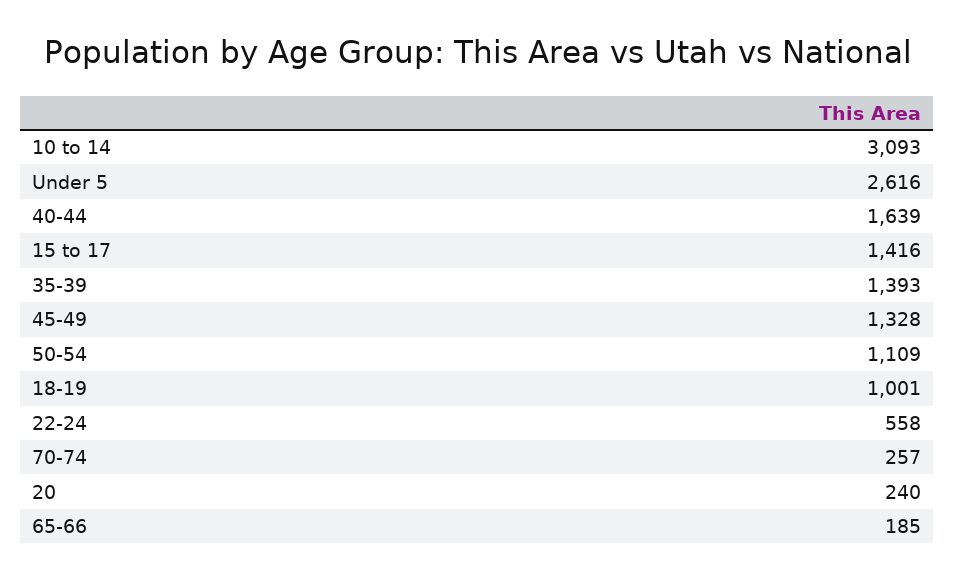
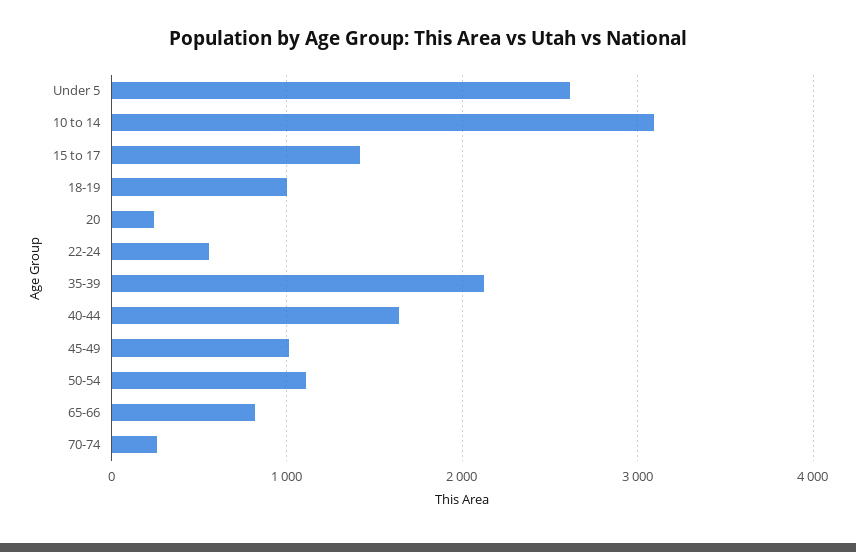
  {
    "10 to 14": 3093,
    "Under 5": 2616,
    "40-44": 1639,
    "15 to 17": 1416,
-   "35-39": 1393,
+   "35-39": 2100,
-   "45-49": 1328,
+   "45-49": 1000,
    "50-54": 1109,
    "18-19": 1001,
    "22-24": 558,
    "70-74": 257,
    "20": 240,
-   "65-66": 185
+   "65-66": 800
  }

